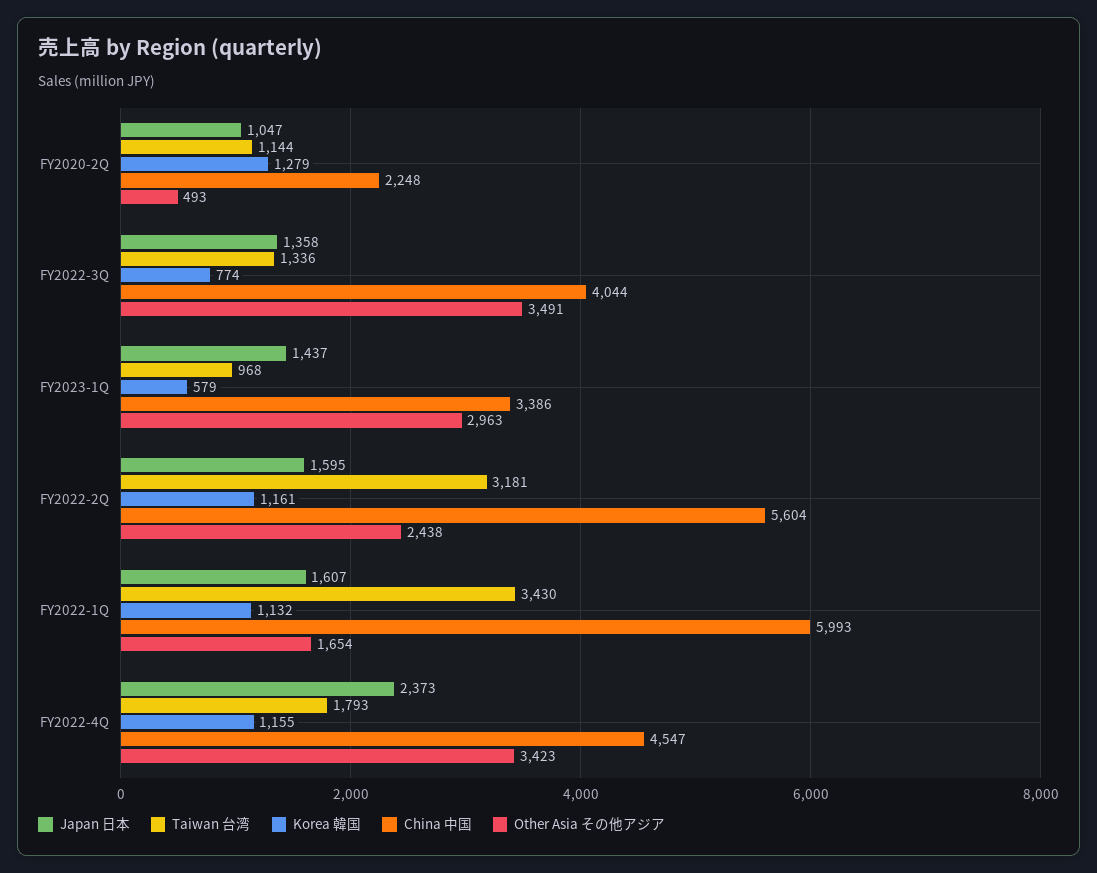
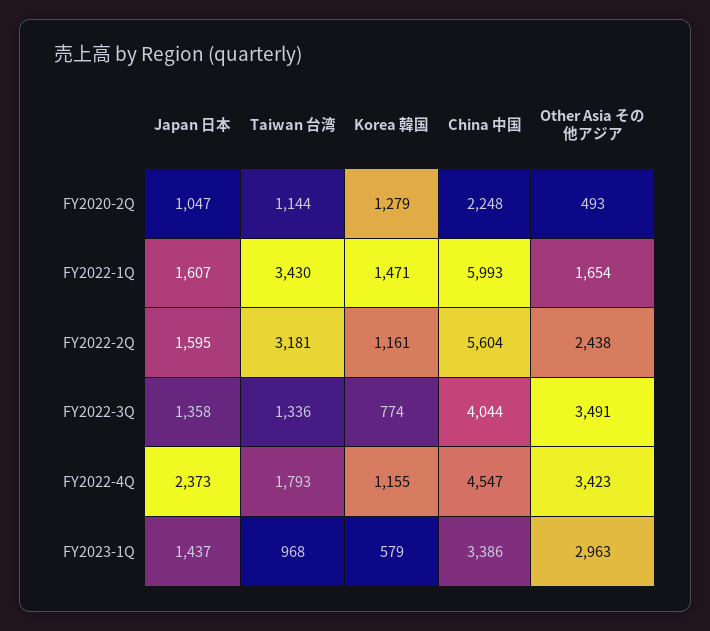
  {
    "Japan 日本": {
      "FY2020-2Q": 1047,
      "FY2022-3Q": 1358,
      "FY2023-1Q": 1437,
      "FY2022-2Q": 1595,
      "FY2022-1Q": 1607,
      "FY2022-4Q": 2373
    },
    "Taiwan 台湾": {
      "FY2020-2Q": 1144,
      "FY2022-3Q": 1336,
      "FY2023-1Q": 968,
      "FY2022-2Q": 3181,
      "FY2022-1Q": 3430,
      "FY2022-4Q": 1793
    },
    "Korea 韓国": {
      "FY2020-2Q": 1279,
      "FY2022-3Q": 774,
      "FY2023-1Q": 579,
      "FY2022-2Q": 1161,
-     "FY2022-1Q": 1132,
+     "FY2022-1Q": 1471,
      "FY2022-4Q": 1155
    },
    "China 中国": {
      "FY2020-2Q": 2248,
      "FY2022-3Q": 4044,
      "FY2023-1Q": 3386,
      "FY2022-2Q": 5604,
      "FY2022-1Q": 5993,
      "FY2022-4Q": 4547
    },
    "Other Asia その他アジア": {
      "FY2020-2Q": 493,
      "FY2022-3Q": 3491,
      "FY2023-1Q": 2963,
      "FY2022-2Q": 2438,
      "FY2022-1Q": 1654,
      "FY2022-4Q": 3423
    }
  }

